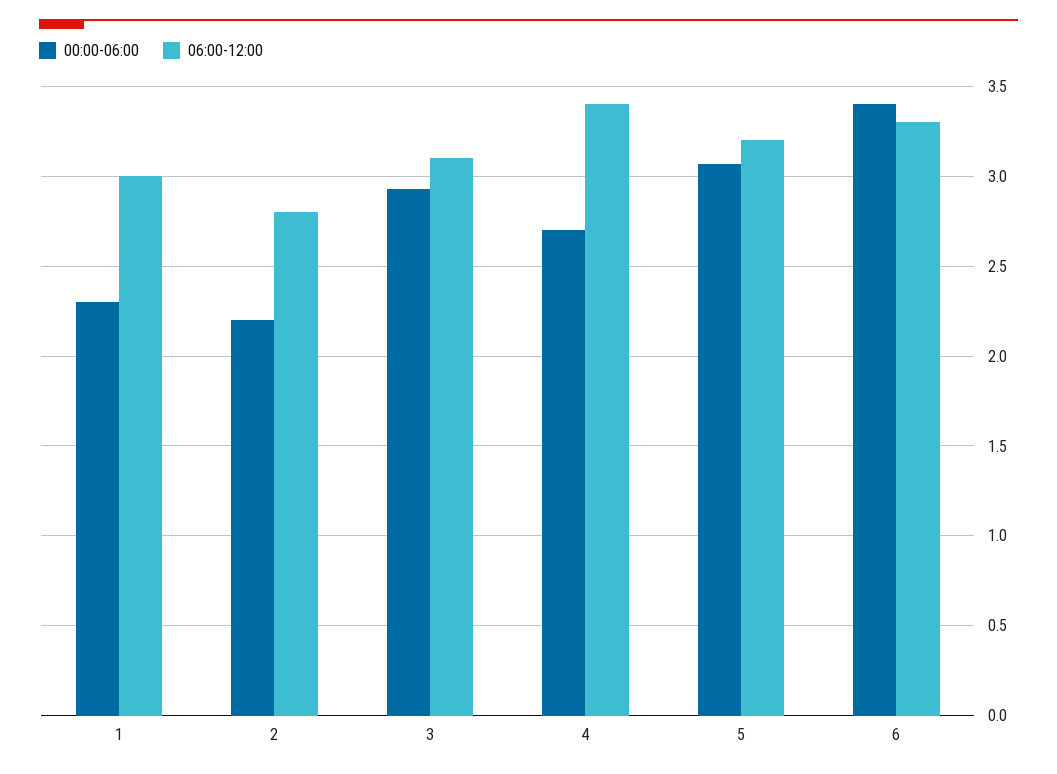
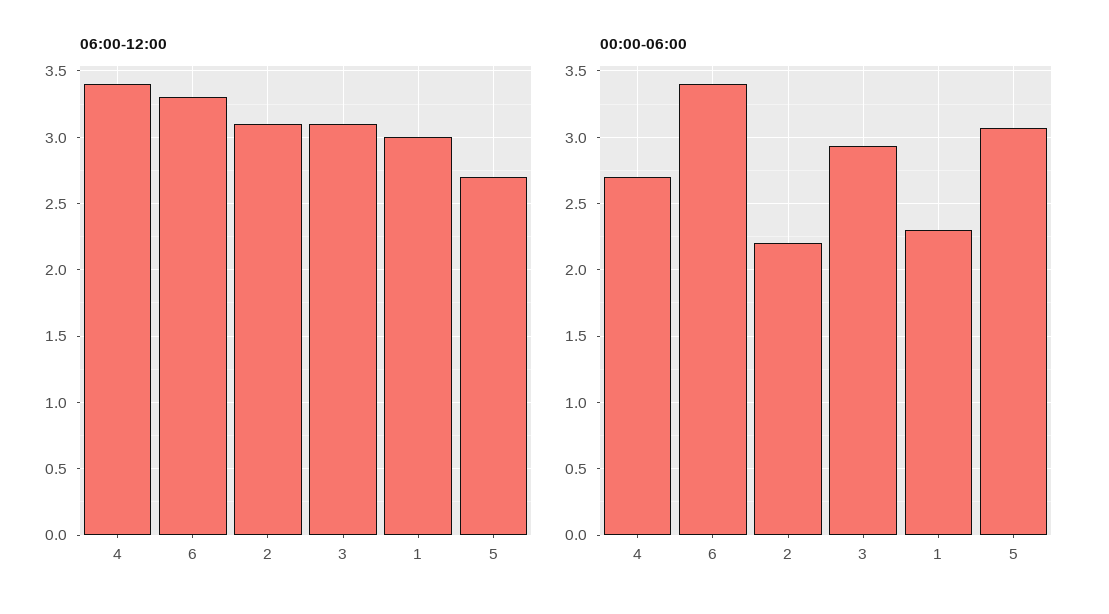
  {
    "00:00-06:00": {
      "1": 2.3,
      "2": 2.2,
      "3": 2.95,
      "4": 2.7,
      "5": 3.05,
      "6": 3.4
    },
    "06:00-12:00": {
      "1": 3,
-     "2": 2.8,
+     "2": 3.1,
      "3": 3.1,
      "4": 3.4,
-     "5": 3.2,
+     "5": 2.7,
      "6": 3.3
    }
  }

